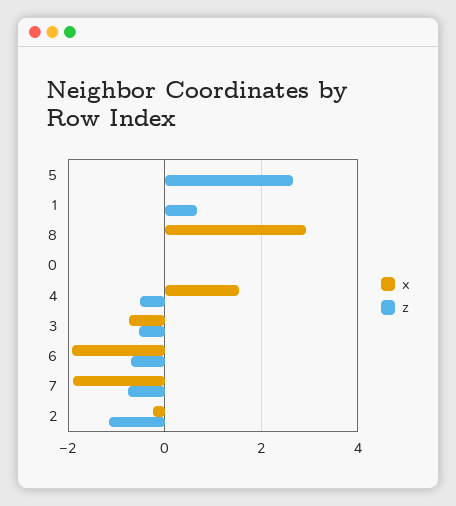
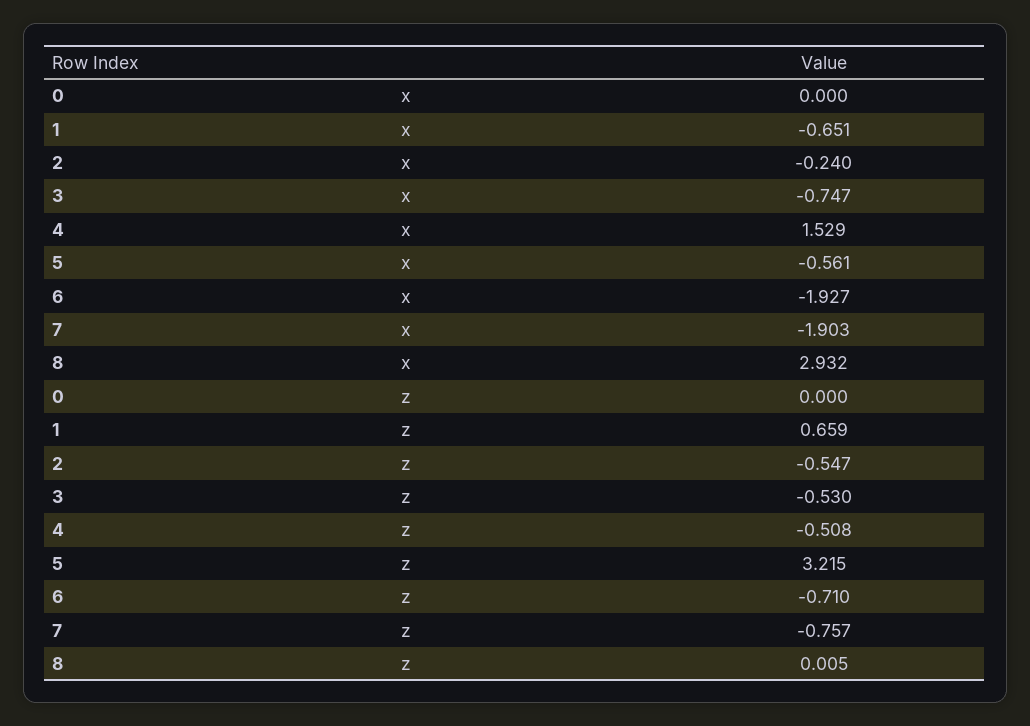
  {
    "x": {
-     "5": 0,
+     "5": -0.561,
-     "1": 0,
+     "1": -0.651,
      "8": 2.932,
      "0": 0,
      "4": 1.529,
      "3": -0.747,
      "6": -1.927,
      "7": -1.903,
      "2": -0.24
    },
    "z": {
-     "5": 2.6,
+     "5": 3.215,
      "1": 0.659,
      "8": 0.005,
      "0": 0,
      "4": -0.508,
      "3": -0.53,
      "6": -0.71,
      "7": -0.757,
-     "2": -1.2
+     "2": -0.547
    }
  }

